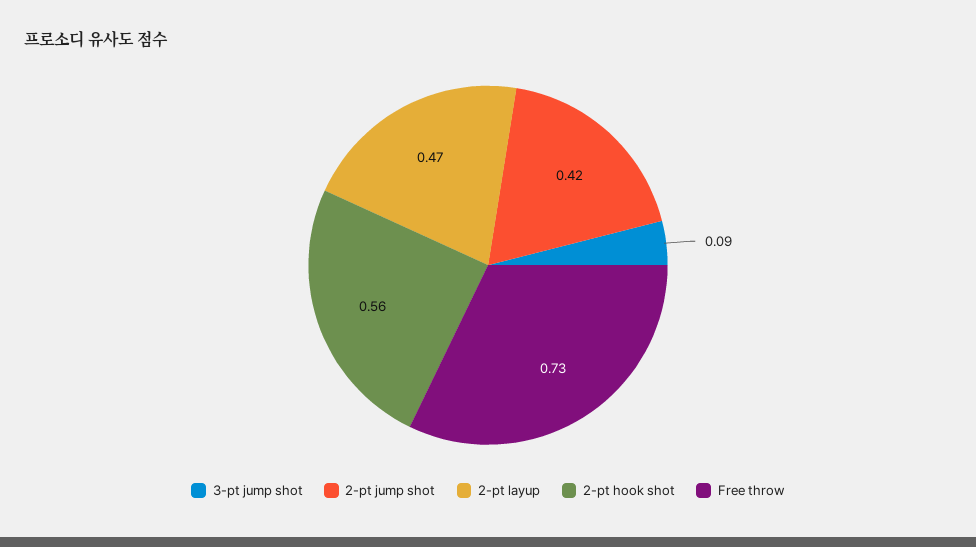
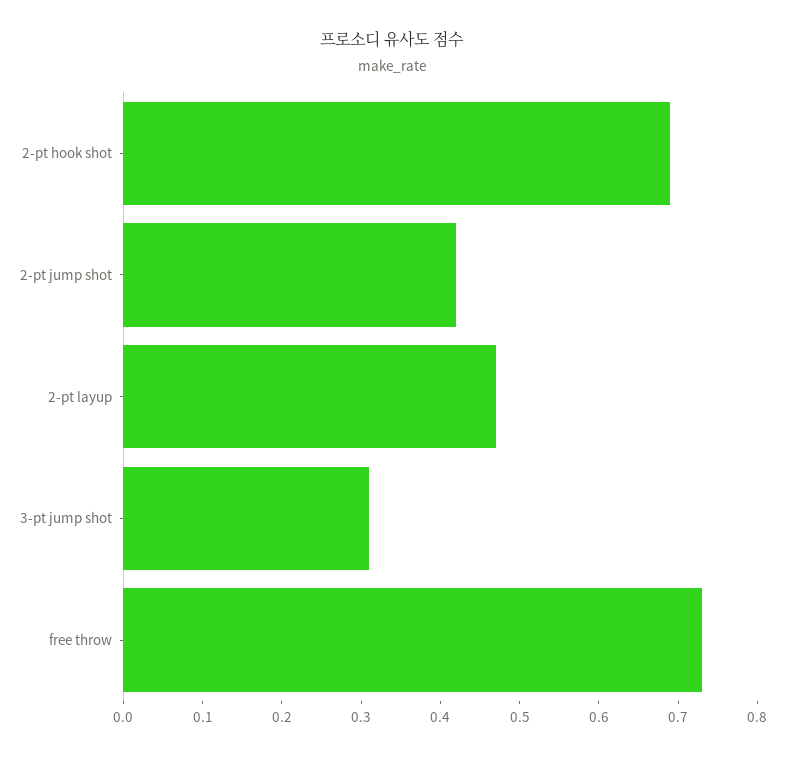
  {
-   "3-pt jump shot": 0.09,
+   "3-pt jump shot": 0.3,
    "2-pt jump shot": 0.42,
    "2-pt layup": 0.47,
-   "2-pt hook shot": 0.56,
+   "2-pt hook shot": 0.7,
    "Free throw": 0.73
  }

